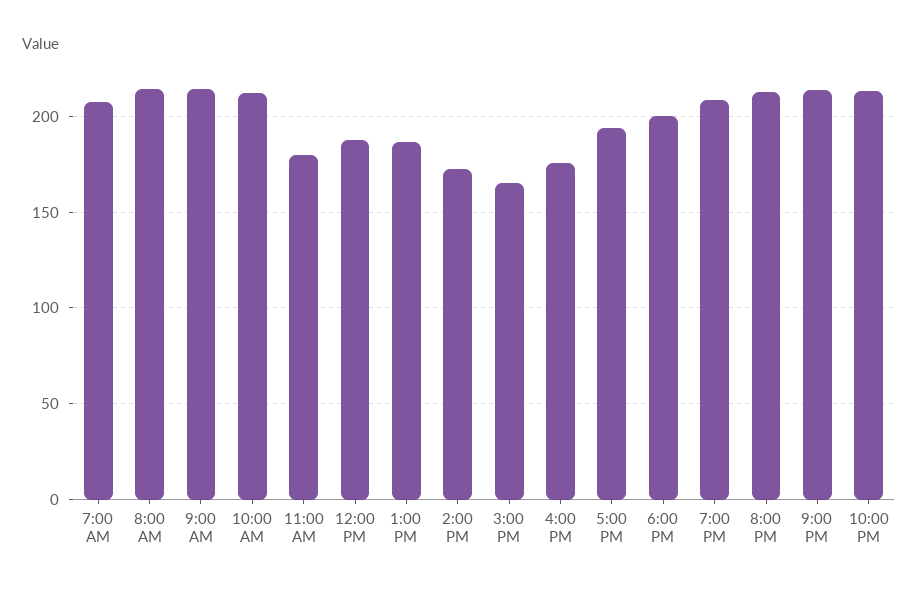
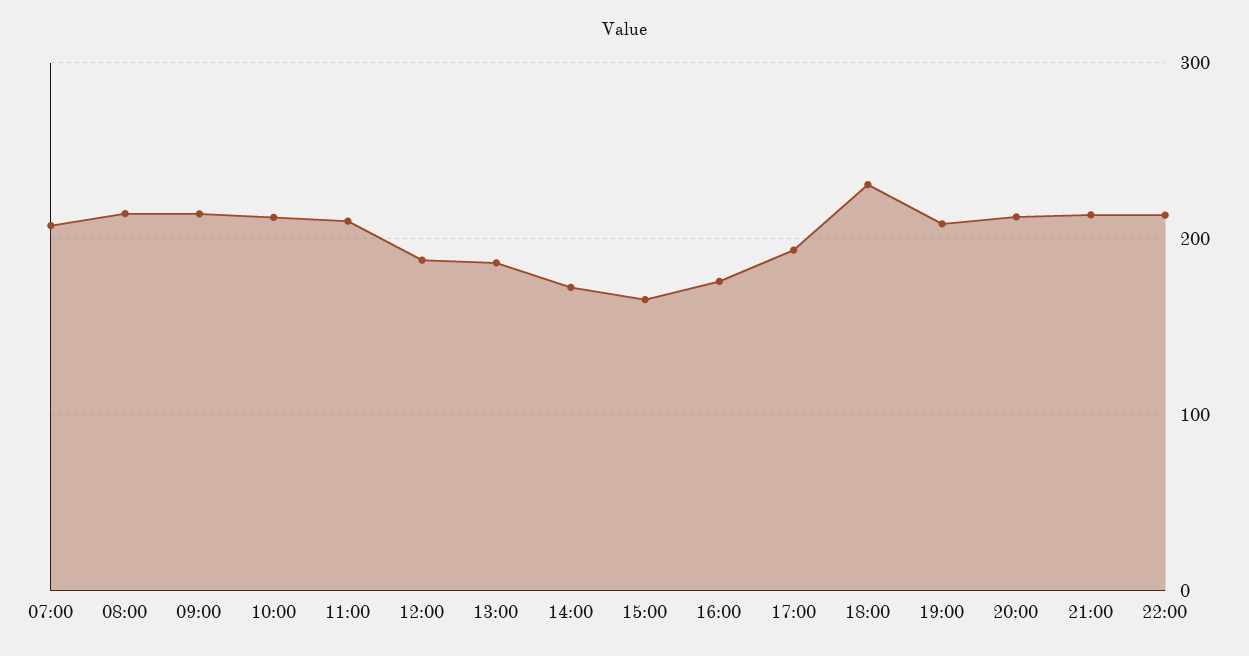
  {
    "7:00 AM": 205,
    "8:00 AM": 215,
    "9:00 AM": 215,
    "10:00 AM": 210,
-   "11:00 AM": 180,
+   "11:00 AM": 210,
    "12:00 PM": 190,
    "1:00 PM": 185,
    "2:00 PM": 170,
    "3:00 PM": 165,
    "4:00 PM": 175,
    "5:00 PM": 195,
-   "6:00 PM": 200,
+   "6:00 PM": 230,
    "7:00 PM": 210,
    "8:00 PM": 210,
    "9:00 PM": 215,
    "10:00 PM": 215
  }

